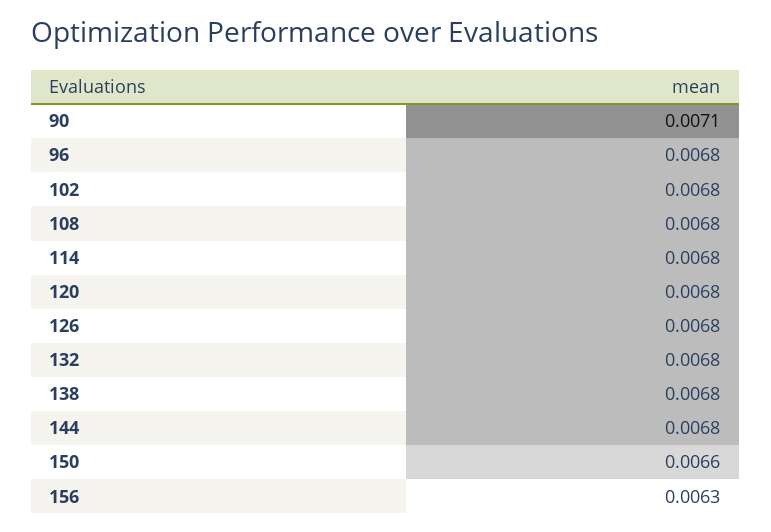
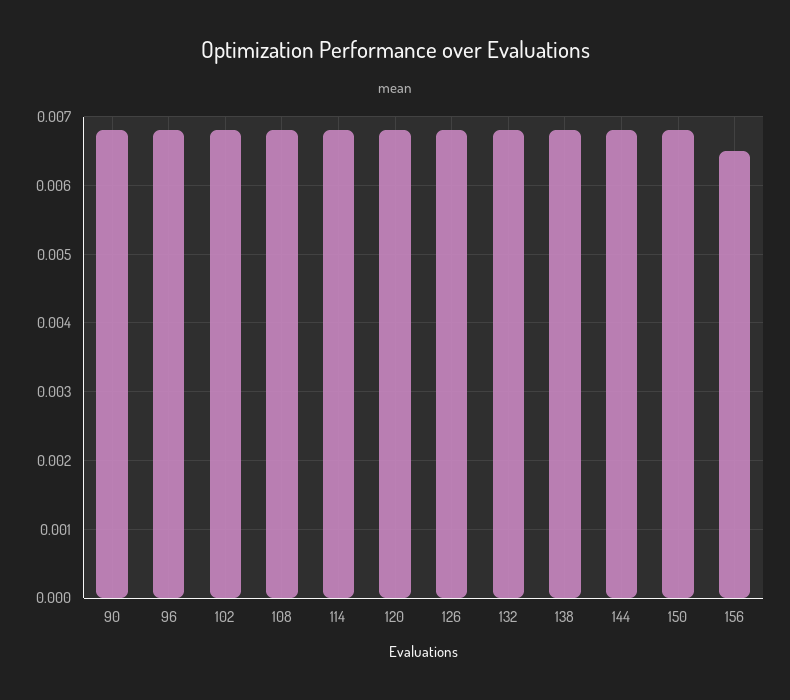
  {
-   "90": 0.0071,
+   "90": 0.0068,
    "96": 0.0068,
    "102": 0.0068,
    "108": 0.0068,
    "114": 0.0068,
    "120": 0.0068,
    "126": 0.0068,
    "132": 0.0068,
    "138": 0.0068,
    "144": 0.0068,
-   "150": 0.0066,
+   "150": 0.0068,
-   "156": 0.0063
+   "156": 0.0065
  }

